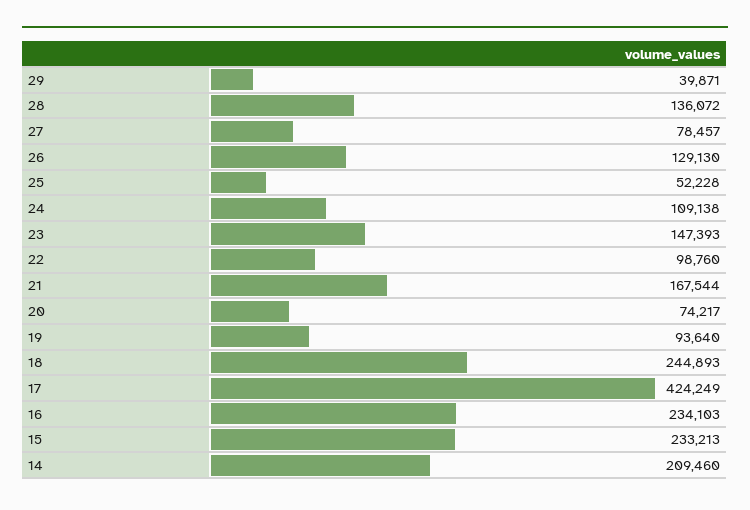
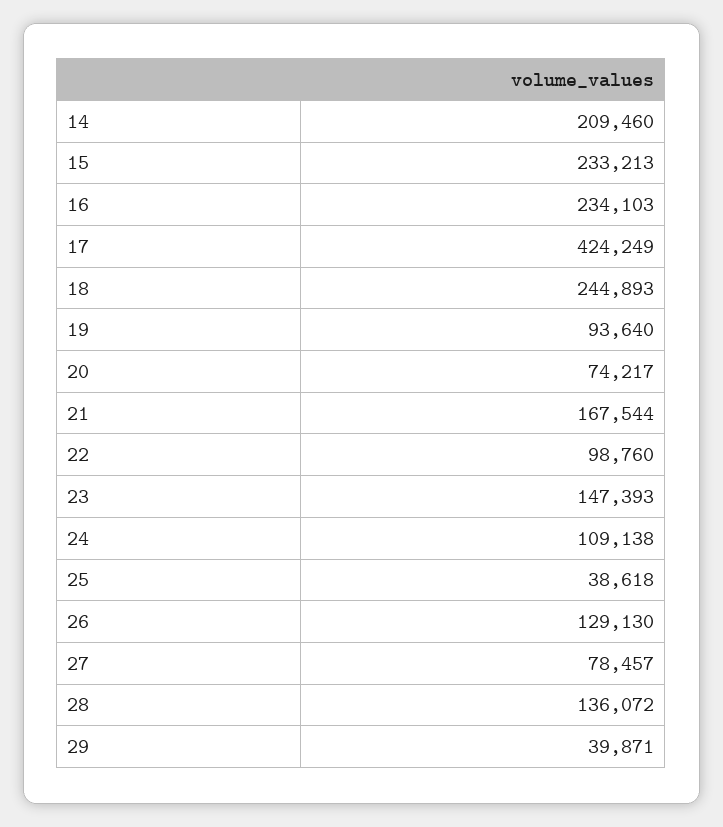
  {
    "29": 39871,
    "28": 136072,
    "27": 78457,
    "26": 129130,
-   "25": 52228,
+   "25": 38618,
    "24": 109138,
    "23": 147393,
    "22": 98760,
    "21": 167544,
    "20": 74217,
    "19": 93640,
    "18": 244893,
    "17": 424249,
    "16": 234103,
    "15": 233213,
    "14": 209460
  }

